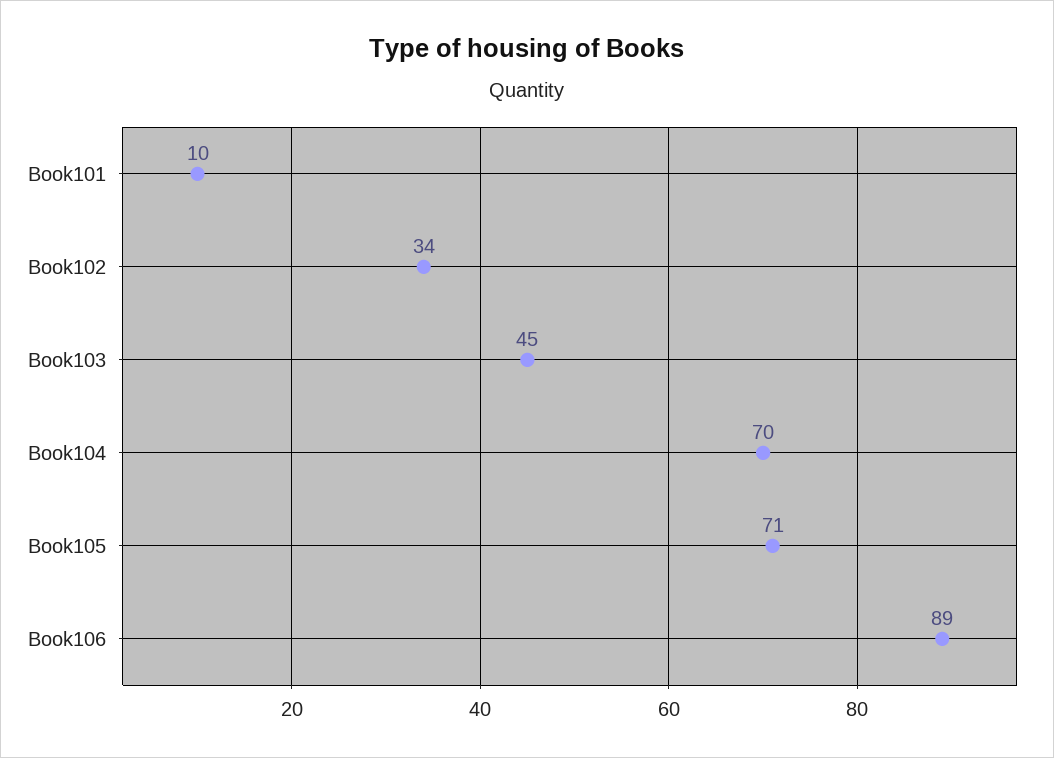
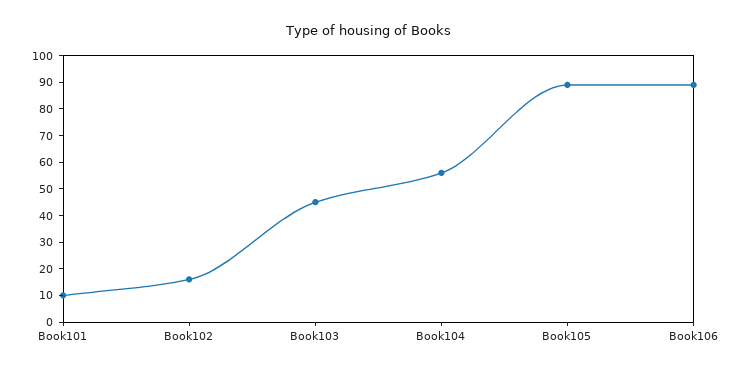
  {
    "Book101": 10,
-   "Book102": 34,
+   "Book102": 15,
    "Book103": 45,
-   "Book104": 70,
+   "Book104": 55,
-   "Book105": 71,
+   "Book105": 90,
    "Book106": 89
  }

